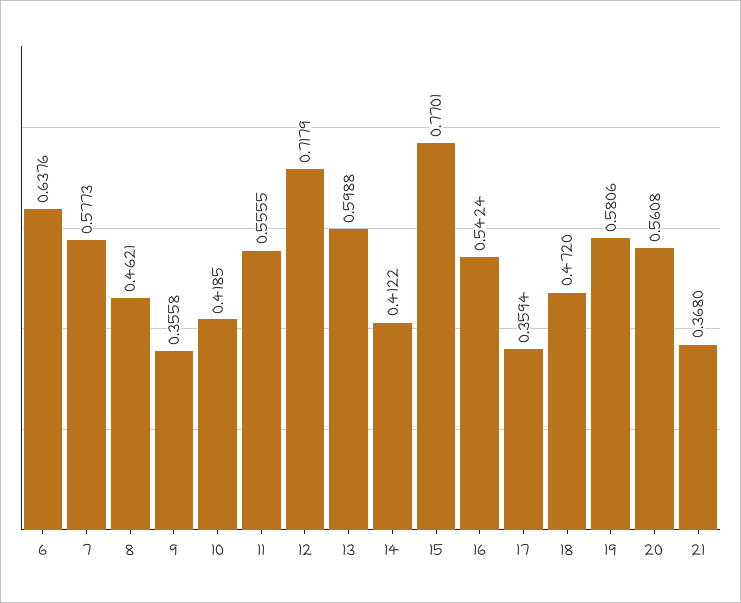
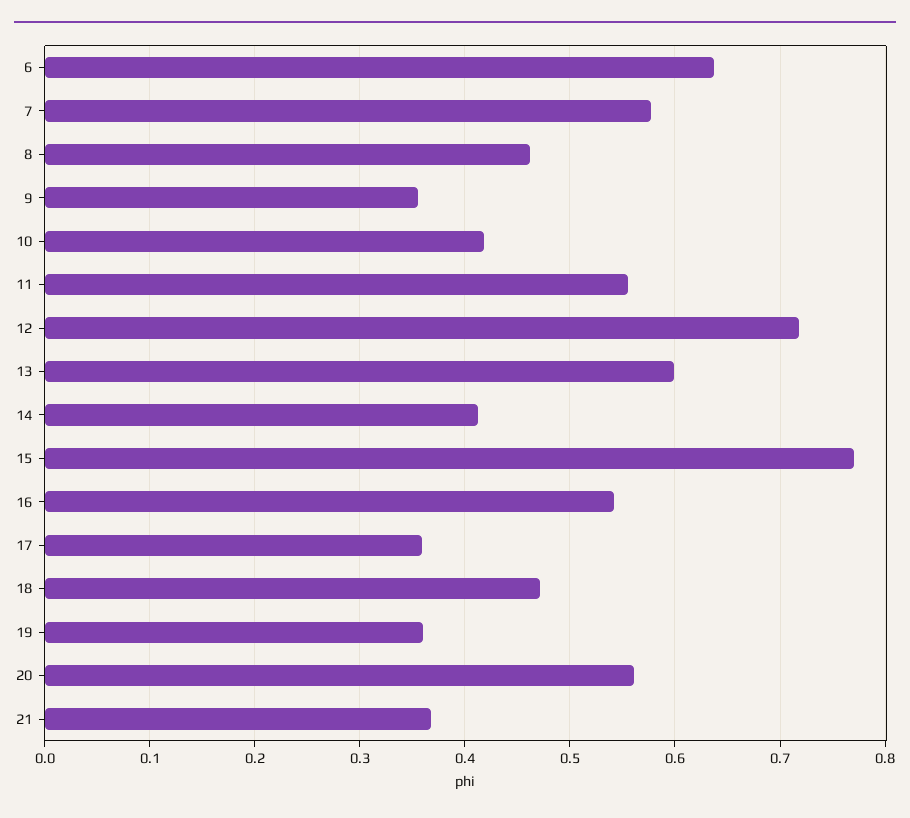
  {
    "6": 0.6376,
    "7": 0.5773,
    "8": 0.4621,
    "9": 0.3558,
    "10": 0.4185,
    "11": 0.5555,
    "12": 0.7179,
    "13": 0.5988,
    "14": 0.4122,
    "15": 0.7701,
    "16": 0.5424,
    "17": 0.3594,
    "18": 0.472,
-   "19": 0.5806,
+   "19": 0.36,
    "20": 0.5608,
    "21": 0.368
  }

